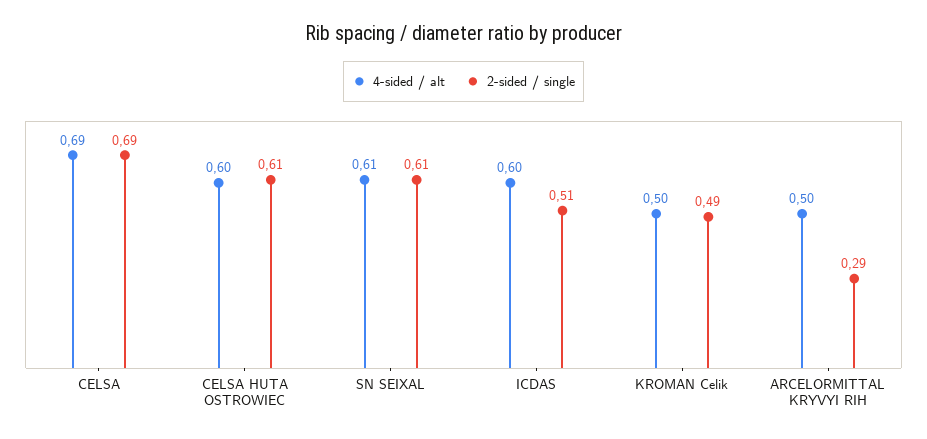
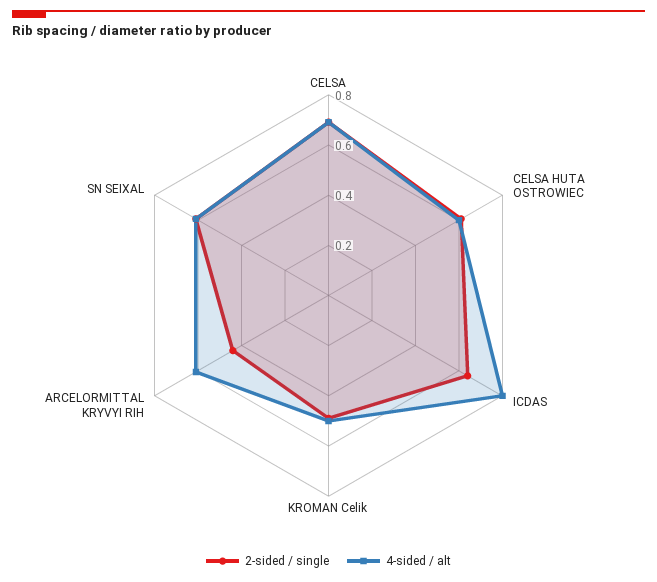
  {
    "4-sided / alt": {
      "CELSA": 0.69,
      "CELSA HUTA OSTROWIEC": 0.6,
      "SN SEIXAL": 0.61,
-     "ICDAS": 0.6,
+     "ICDAS": 0.8,
      "KROMAN Celik": 0.5,
-     "ARCELORMITTAL KRYVYI RIH": 0.5
+     "ARCELORMITTAL KRYVYI RIH": 0.6
    },
    "2-sided / single": {
      "CELSA": 0.69,
      "CELSA HUTA OSTROWIEC": 0.61,
      "SN SEIXAL": 0.61,
-     "ICDAS": 0.51,
+     "ICDAS": 0.65,
      "KROMAN Celik": 0.49,
-     "ARCELORMITTAL KRYVYI RIH": 0.29
+     "ARCELORMITTAL KRYVYI RIH": 0.45
    }
  }

